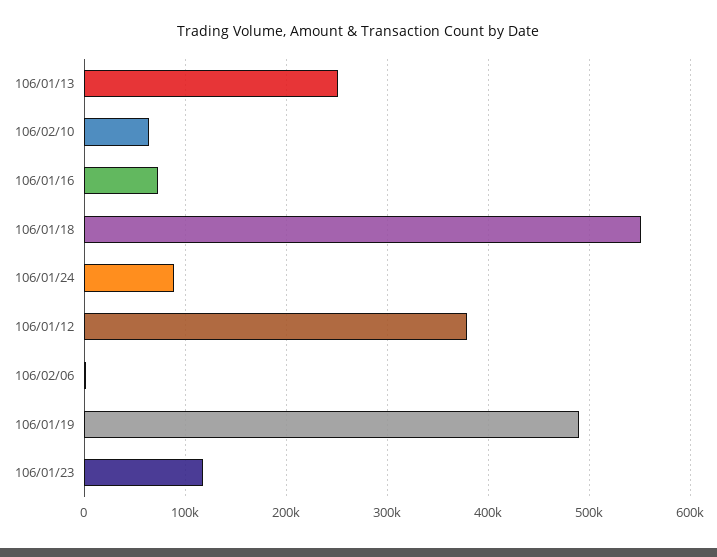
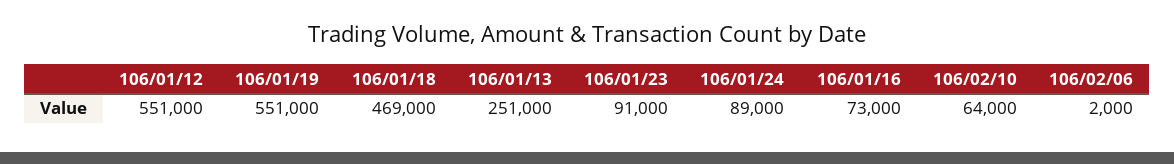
  {
    "106/01/13": 251000,
    "106/02/10": 64000,
    "106/01/16": 73000,
-   "106/01/18": 550000,
+   "106/01/18": 469000,
    "106/01/24": 89000,
-   "106/01/12": 380000,
+   "106/01/12": 551000,
    "106/02/06": 2000,
-   "106/01/19": 490000,
+   "106/01/19": 551000,
-   "106/01/23": 120000
+   "106/01/23": 91000
  }

